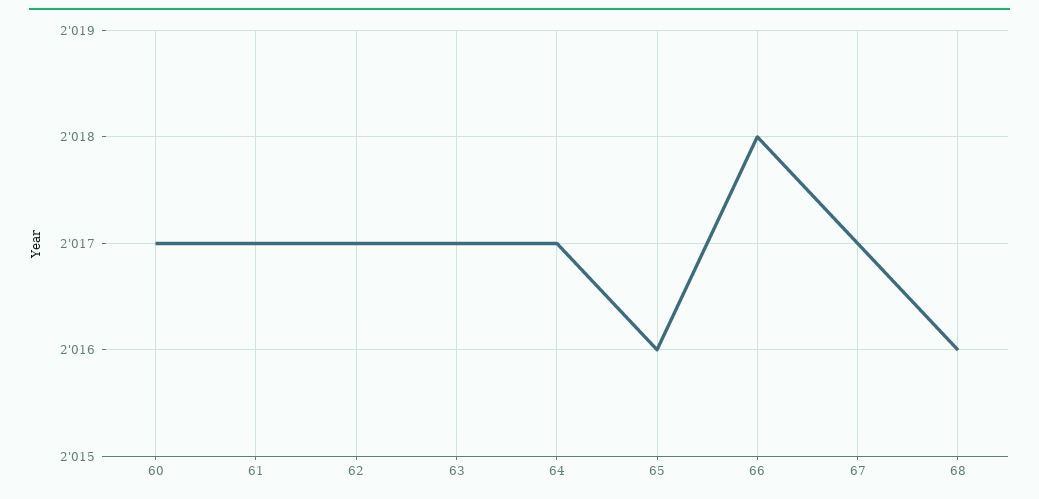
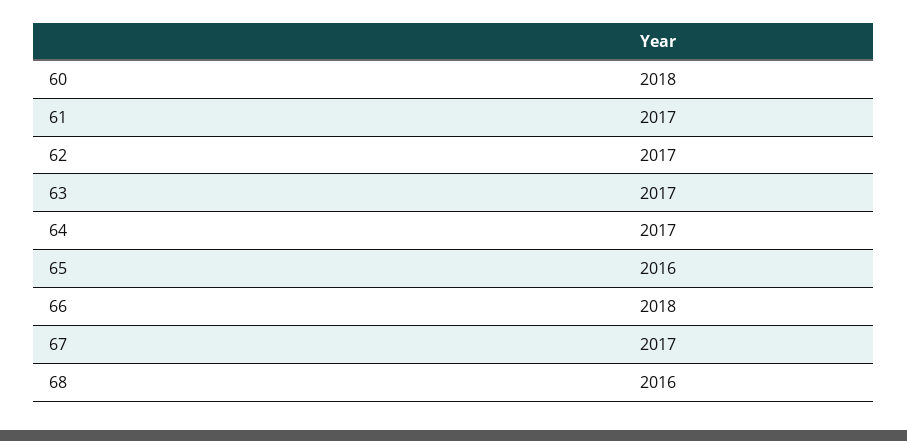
  {
-   "60": 2017,
+   "60": 2018,
    "61": 2017,
    "62": 2017,
    "63": 2017,
    "64": 2017,
    "65": 2016,
    "66": 2018,
    "67": 2017,
    "68": 2016
  }

